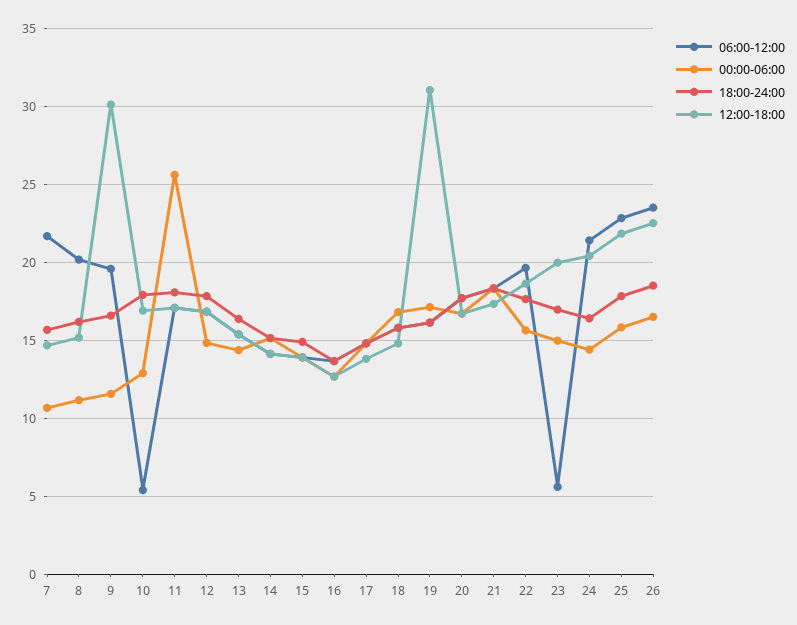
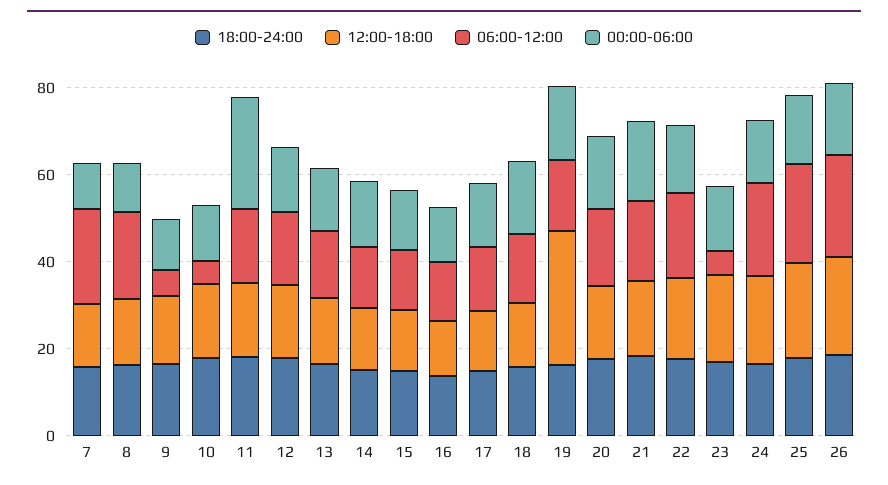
  {
    "06:00-12:00": {
      "7": 21.5,
      "8": 20,
-     "9": 19.5,
+     "9": 5,
      "10": 5.5,
      "11": 17,
      "12": 17,
      "13": 15.5,
      "14": 14,
      "15": 14,
      "16": 13.5,
      "17": 15,
      "18": 16,
      "19": 16,
      "20": 17.5,
      "21": 18.5,
      "22": 19.5,
      "23": 5.5,
      "24": 21.5,
      "25": 23,
      "26": 23.5
    },
    "00:00-06:00": {
      "7": 10.5,
      "8": 11,
      "9": 11.5,
      "10": 13,
      "11": 25.5,
      "12": 15,
      "13": 14.5,
      "14": 15,
      "15": 14,
      "16": 12.5,
      "17": 15,
      "18": 17,
      "19": 17,
      "20": 16.5,
      "21": 18.5,
      "22": 15.5,
      "23": 15,
      "24": 14.5,
      "25": 16,
      "26": 16.5
    },
    "18:00-24:00": {
      "7": 15.5,
      "8": 16,
      "9": 16.5,
      "10": 18,
      "11": 18,
      "12": 18,
      "13": 16.5,
      "14": 15,
      "15": 15,
      "16": 13.5,
      "17": 15,
      "18": 16,
      "19": 16,
      "20": 17.5,
      "21": 18.5,
      "22": 17.5,
      "23": 17,
      "24": 16.5,
      "25": 18,
      "26": 18.5
    },
    "12:00-18:00": {
      "7": 14.5,
      "8": 15,
-     "9": 30,
+     "9": 15,
      "10": 17,
      "11": 17,
      "12": 17,
      "13": 15.5,
      "14": 14,
      "15": 14,
      "16": 12.5,
      "17": 14,
      "18": 15,
      "19": 31,
      "20": 16.5,
      "21": 17.5,
      "22": 18.5,
      "23": 20,
      "24": 20.5,
      "25": 22,
      "26": 22.5
    }
  }

